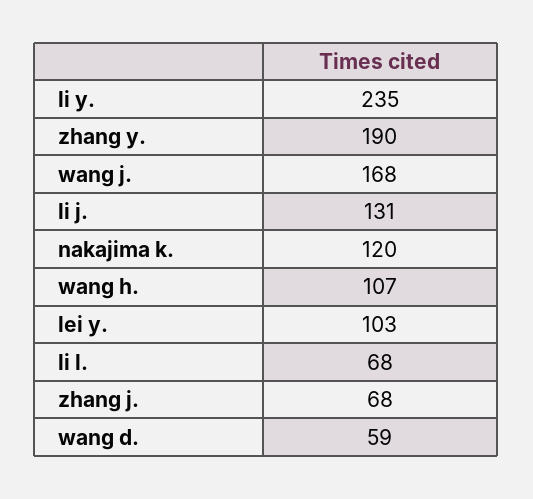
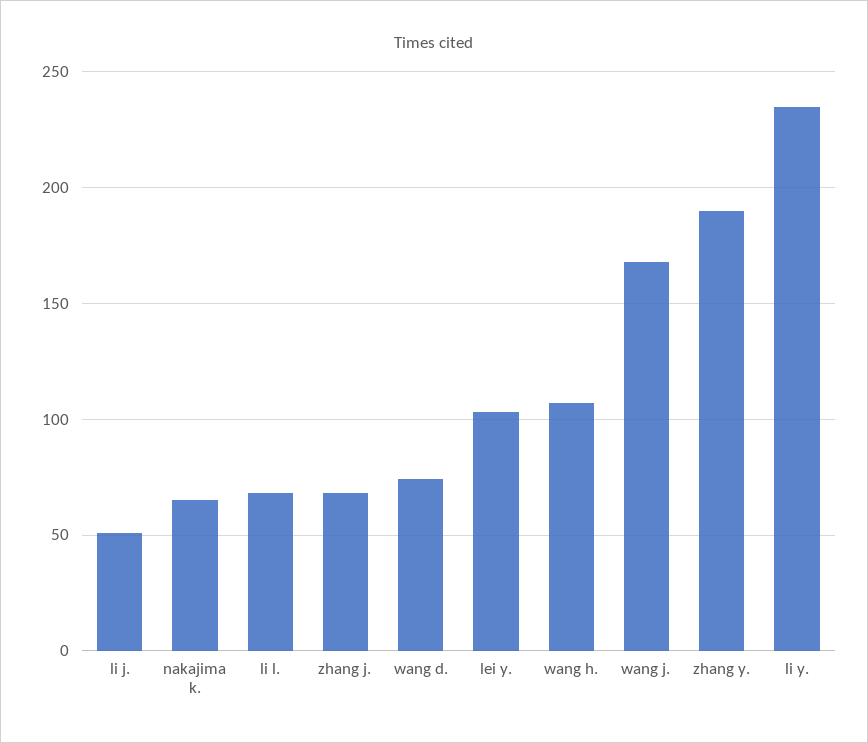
  {
    "li y.": 235,
    "zhang y.": 190,
    "wang j.": 168,
-   "li j.": 131,
+   "li j.": 50,
-   "nakajima k.": 120,
+   "nakajima k.": 65,
    "wang h.": 107,
    "lei y.": 103,
    "li l.": 68,
    "zhang j.": 68,
-   "wang d.": 59
+   "wang d.": 75
  }

